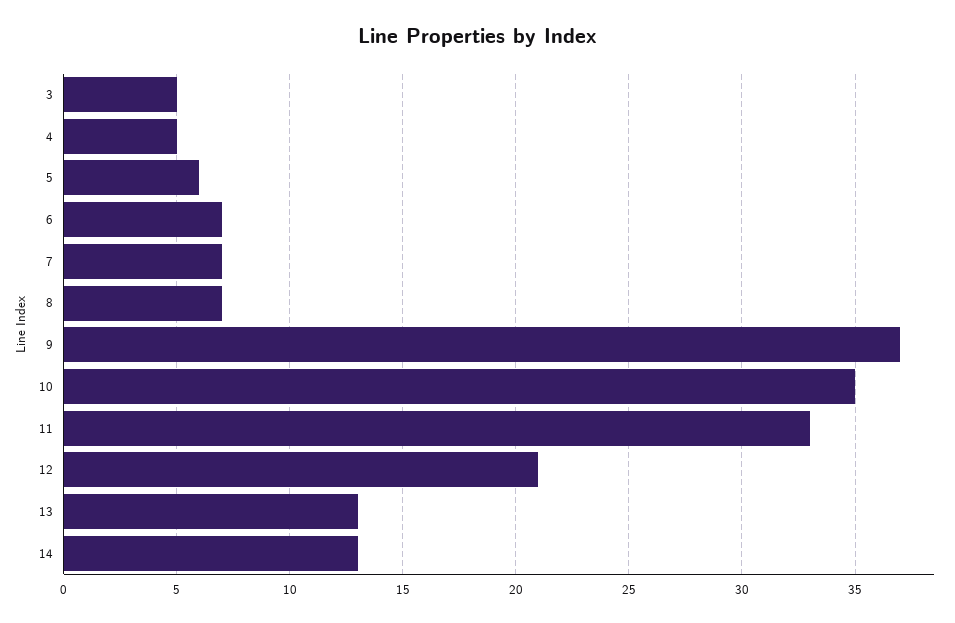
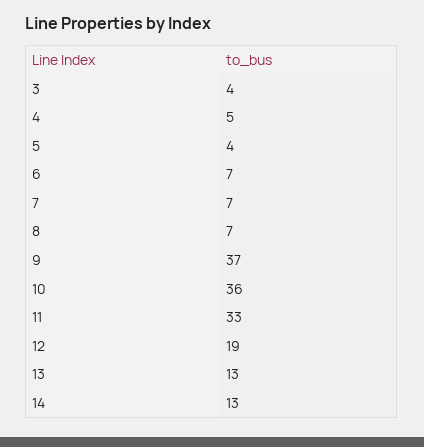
  {
-   "3": 5,
+   "3": 4,
    "4": 5,
-   "5": 6,
+   "5": 4,
    "6": 7,
    "7": 7,
    "8": 7,
    "9": 37,
-   "10": 35,
+   "10": 36,
    "11": 33,
-   "12": 21,
+   "12": 19,
    "13": 13,
    "14": 13
  }

